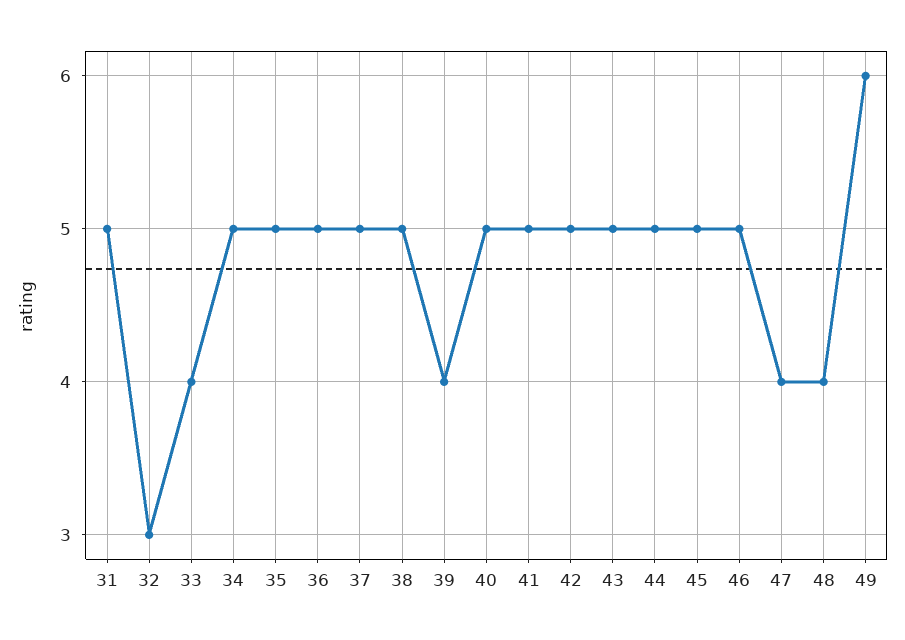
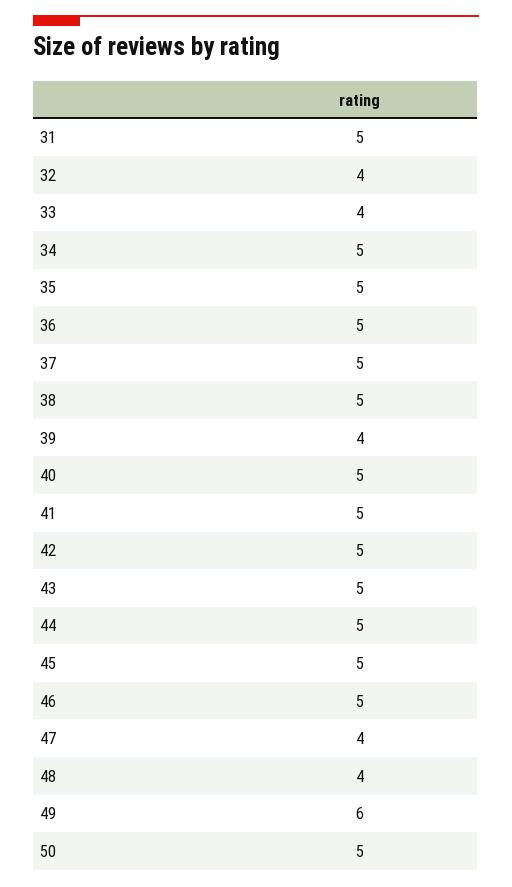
  {
    "31": 5,
-   "32": 3,
+   "32": 4,
    "33": 4,
    "34": 5,
    "35": 5,
    "36": 5,
    "37": 5,
    "38": 5,
    "39": 4,
    "40": 5,
    "41": 5,
    "42": 5,
    "43": 5,
    "44": 5,
    "45": 5,
    "46": 5,
    "47": 4,
    "48": 4,
-   "49": 6
+   "49": 6,
+   "50": 5
  }

